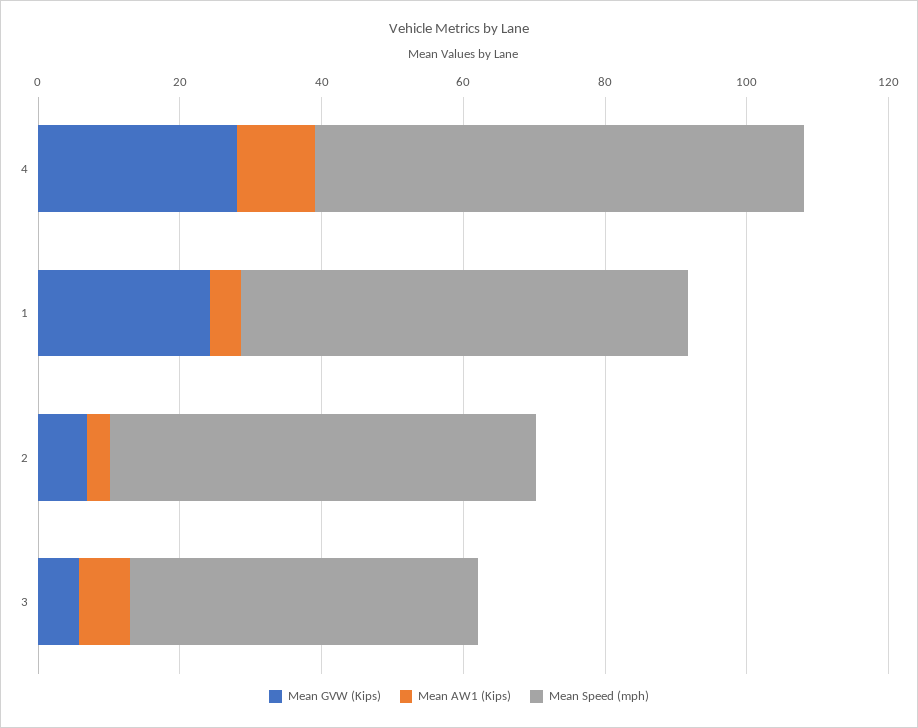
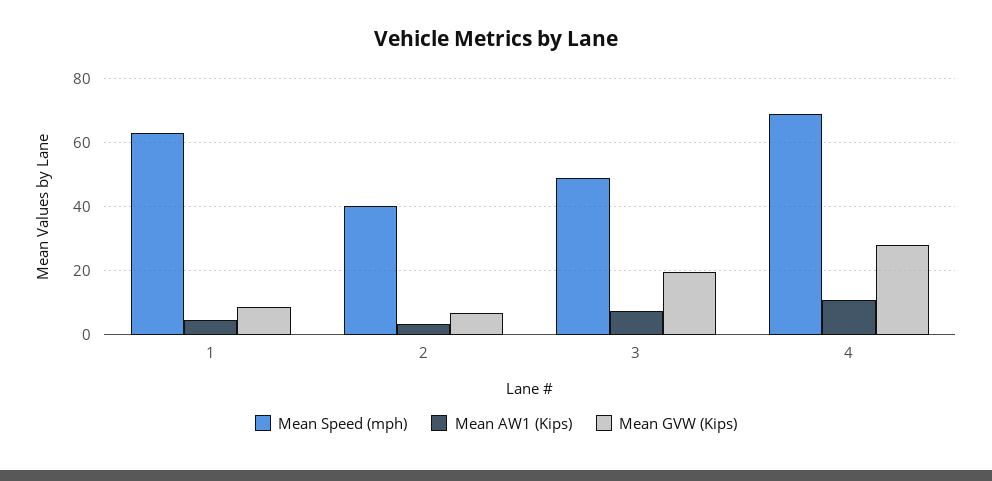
  {
    "Mean GVW (Kips)": {
      "4": 28,
-     "1": 25,
+     "1": 8,
      "2": 6,
-     "3": 5
+     "3": 20
    },
    "Mean AW1 (Kips)": {
      "4": 10,
      "1": 4,
      "2": 4,
      "3": 8
    },
    "Mean Speed (mph)": {
      "4": 70,
      "1": 64,
-     "2": 60,
+     "2": 40,
      "3": 50
    }
  }

